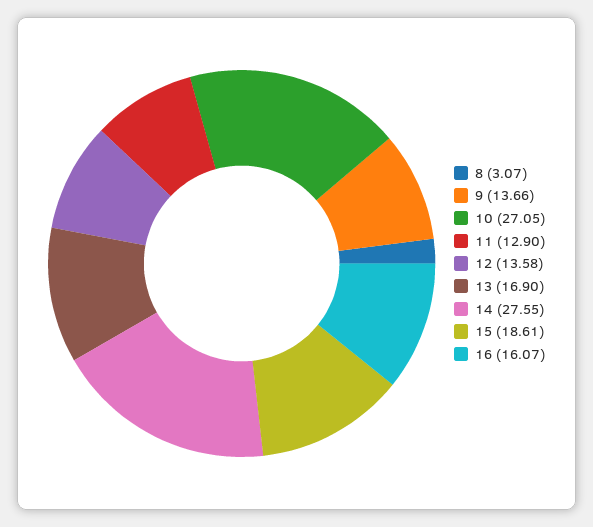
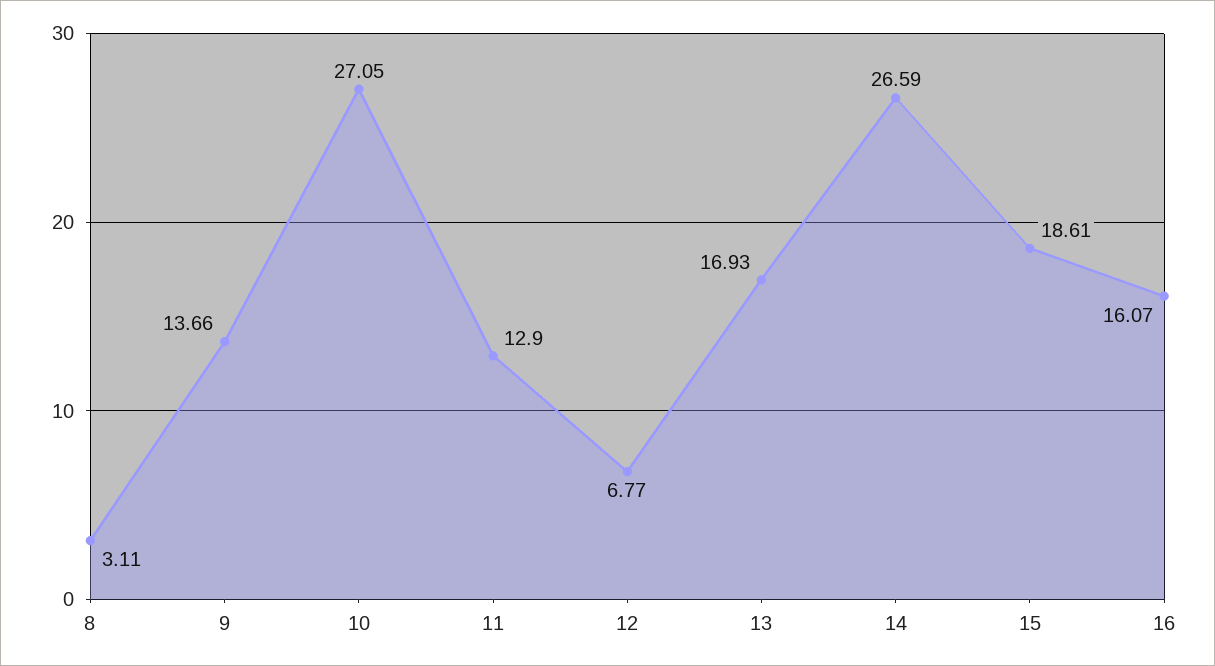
  {
-   "8": 3.07,
+   "8": 3.11,
    "9": 13.66,
    "10": 27.05,
    "11": 12.9,
-   "12": 13.58,
+   "12": 6.77,
-   "13": 16.9,
+   "13": 16.93,
-   "14": 27.55,
+   "14": 26.59,
    "15": 18.61,
    "16": 16.07
  }

